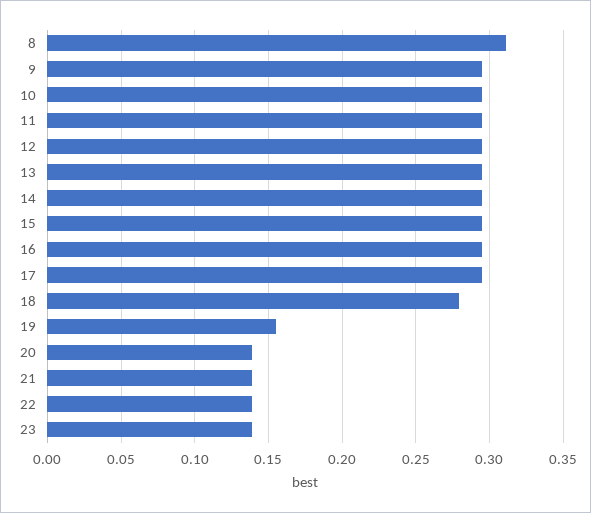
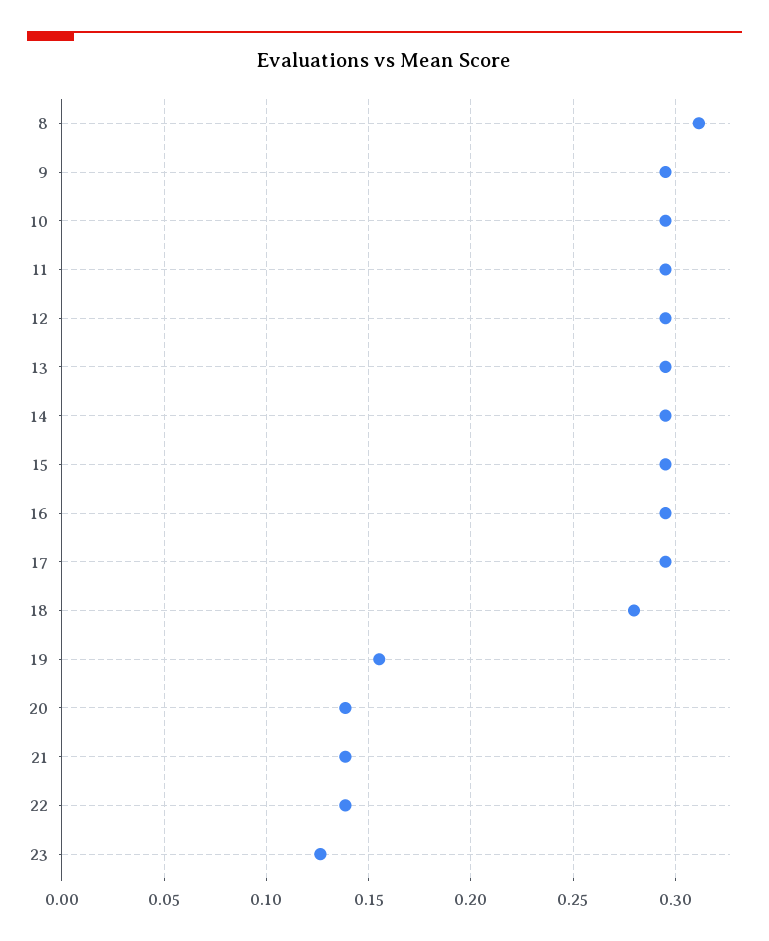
  {
    "8": 0.31,
    "9": 0.295,
    "10": 0.295,
    "11": 0.295,
    "12": 0.295,
    "13": 0.295,
    "14": 0.295,
    "15": 0.295,
    "16": 0.295,
    "17": 0.295,
    "18": 0.28,
    "19": 0.155,
    "20": 0.14,
    "21": 0.14,
    "22": 0.14,
-   "23": 0.14
+   "23": 0.125
  }

